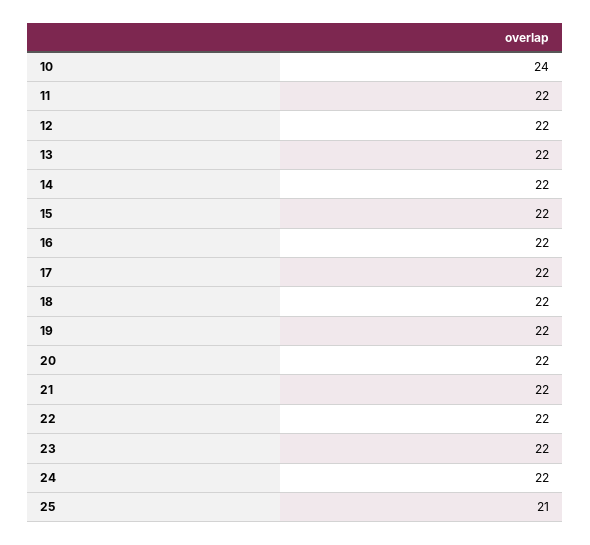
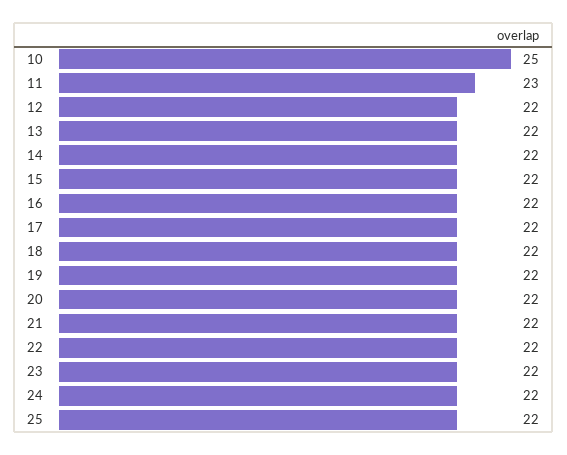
  {
-   "10": 24,
+   "10": 25,
-   "11": 22,
+   "11": 23,
    "12": 22,
    "13": 22,
    "14": 22,
    "15": 22,
    "16": 22,
    "17": 22,
    "18": 22,
    "19": 22,
    "20": 22,
    "21": 22,
    "22": 22,
    "23": 22,
    "24": 22,
-   "25": 21
+   "25": 22
  }

